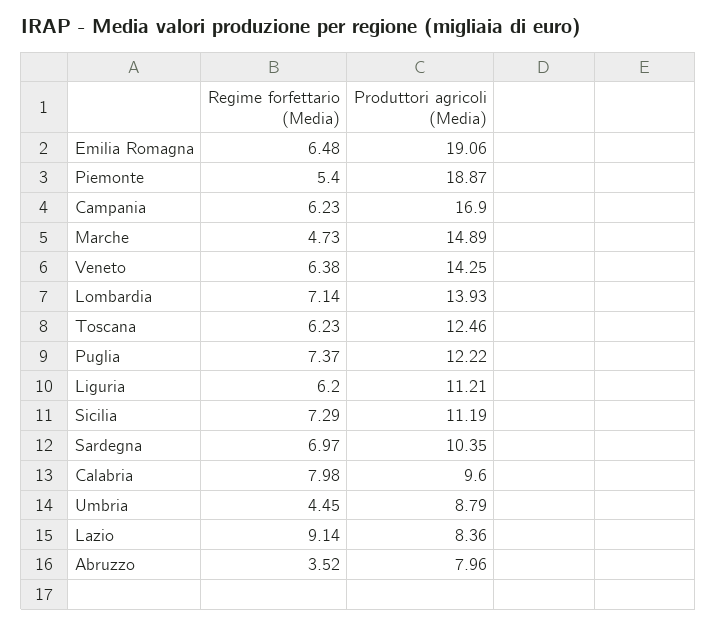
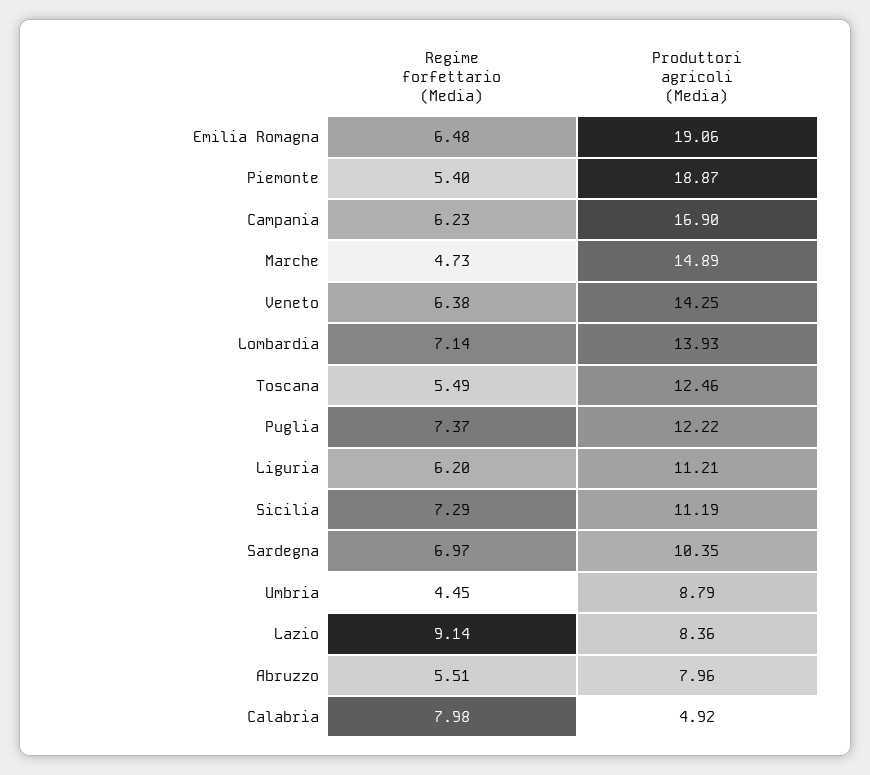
  {
    "Regime forfettario (Media)": {
      "Emilia Romagna": 6.48,
      "Piemonte": 5.4,
      "Campania": 6.23,
      "Marche": 4.73,
      "Veneto": 6.38,
      "Lombardia": 7.14,
-     "Toscana": 6.23,
+     "Toscana": 5.49,
      "Puglia": 7.37,
      "Liguria": 6.2,
      "Sicilia": 7.29,
      "Sardegna": 6.97,
      "Calabria": 7.98,
      "Umbria": 4.45,
      "Lazio": 9.14,
-     "Abruzzo": 3.52
+     "Abruzzo": 5.51
    },
    "Produttori agricoli (Media)": {
      "Emilia Romagna": 19.06,
      "Piemonte": 18.87,
      "Campania": 16.9,
      "Marche": 14.89,
      "Veneto": 14.25,
      "Lombardia": 13.93,
      "Toscana": 12.46,
      "Puglia": 12.22,
      "Liguria": 11.21,
      "Sicilia": 11.19,
      "Sardegna": 10.35,
-     "Calabria": 9.6,
+     "Calabria": 4.92,
      "Umbria": 8.79,
      "Lazio": 8.36,
      "Abruzzo": 7.96
    }
  }

